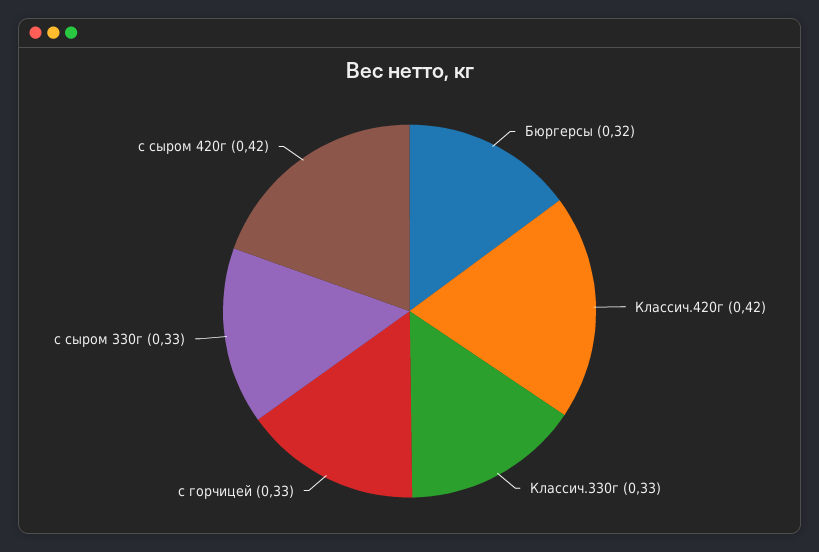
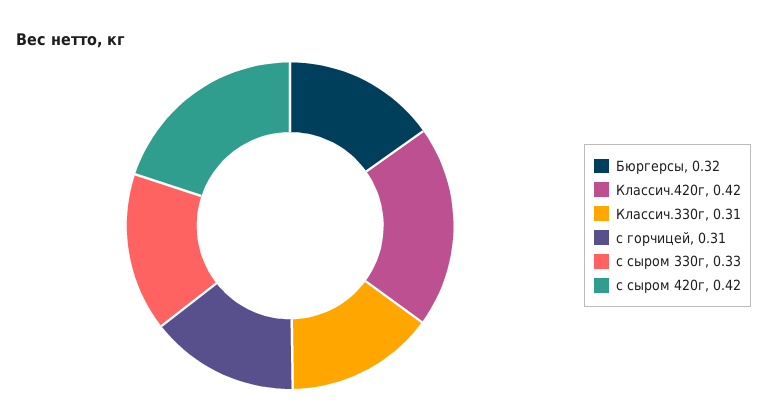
  {
    "Бюргерсы": 0.32,
    "Классич.420г": 0.42,
-   "Классич.330г": 0.33,
+   "Классич.330г": 0.31,
-   "с горчицей": 0.33,
+   "с горчицей": 0.31,
    "с сыром 330г": 0.33,
    "с сыром 420г": 0.42
  }

